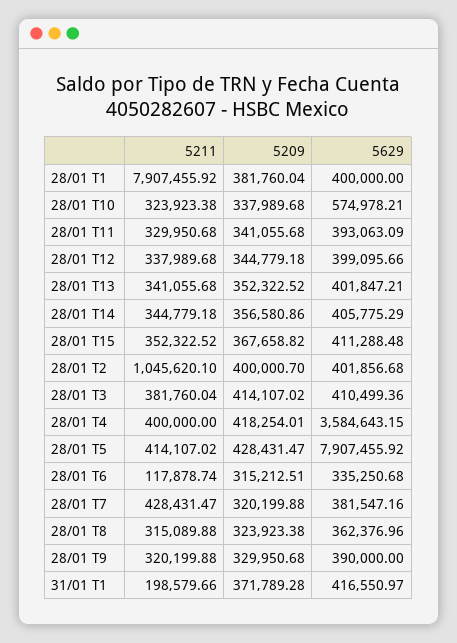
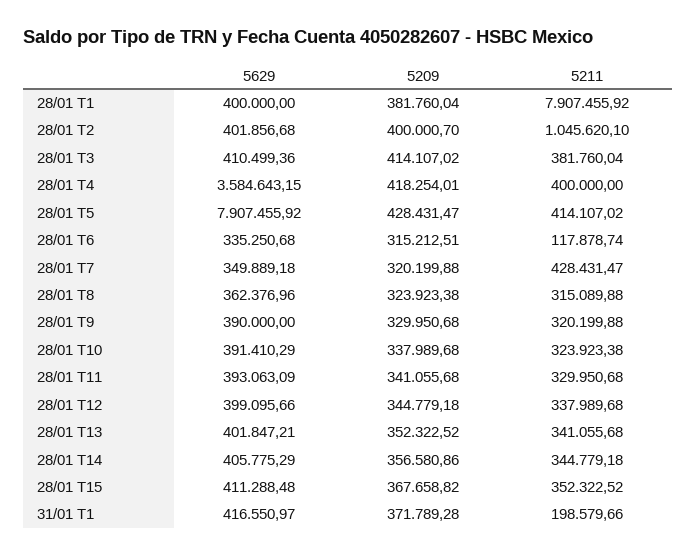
  {
    "5211": {
      "28/01 T1": 7907455.92,
      "28/01 T10": 323923.38,
      "28/01 T11": 329950.68,
      "28/01 T12": 337989.68,
      "28/01 T13": 341055.68,
      "28/01 T14": 344779.18,
      "28/01 T15": 352322.52,
      "28/01 T2": 1045620.1,
      "28/01 T3": 381760.04,
      "28/01 T4": 400000,
      "28/01 T5": 414107.02,
      "28/01 T6": 117878.74,
      "28/01 T7": 428431.47,
      "28/01 T8": 315089.88,
      "28/01 T9": 320199.88,
      "31/01 T1": 198579.66
    },
    "5209": {
      "28/01 T1": 381760.04,
      "28/01 T10": 337989.68,
      "28/01 T11": 341055.68,
      "28/01 T12": 344779.18,
      "28/01 T13": 352322.52,
      "28/01 T14": 356580.86,
      "28/01 T15": 367658.82,
      "28/01 T2": 400000.7,
      "28/01 T3": 414107.02,
      "28/01 T4": 418254.01,
      "28/01 T5": 428431.47,
      "28/01 T6": 315212.51,
      "28/01 T7": 320199.88,
      "28/01 T8": 323923.38,
      "28/01 T9": 329950.68,
      "31/01 T1": 371789.28
    },
    "5629": {
      "28/01 T1": 400000,
-     "28/01 T10": 574978.21,
+     "28/01 T10": 391410.29,
      "28/01 T11": 393063.09,
      "28/01 T12": 399095.66,
      "28/01 T13": 401847.21,
      "28/01 T14": 405775.29,
      "28/01 T15": 411288.48,
      "28/01 T2": 401856.68,
      "28/01 T3": 410499.36,
      "28/01 T4": 3584643.15,
      "28/01 T5": 7907455.92,
      "28/01 T6": 335250.68,
-     "28/01 T7": 381547.16,
+     "28/01 T7": 349889.18,
      "28/01 T8": 362376.96,
      "28/01 T9": 390000,
      "31/01 T1": 416550.97
    }
  }

